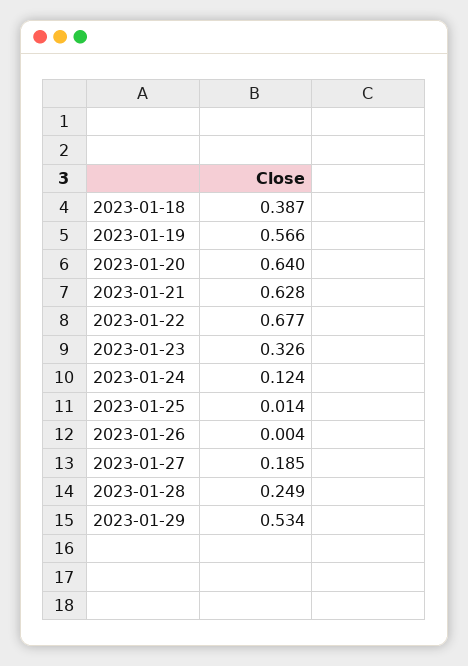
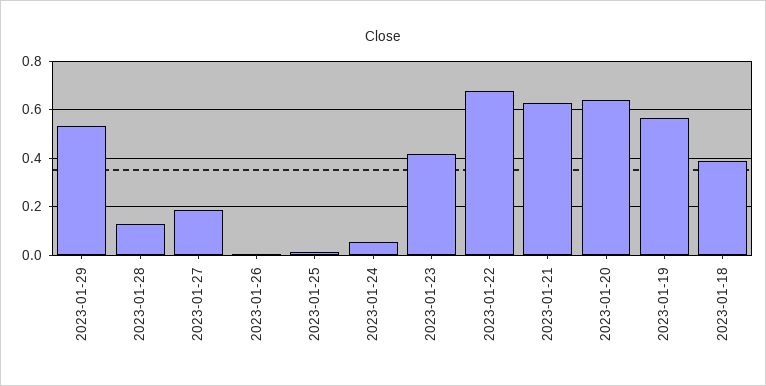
  {
    "2023-01-18": 0.387,
    "2023-01-19": 0.566,
    "2023-01-20": 0.64,
    "2023-01-21": 0.628,
    "2023-01-22": 0.677,
-   "2023-01-23": 0.326,
+   "2023-01-23": 0.425,
-   "2023-01-24": 0.124,
+   "2023-01-24": 0.05,
    "2023-01-25": 0.014,
    "2023-01-26": 0.004,
    "2023-01-27": 0.185,
-   "2023-01-28": 0.249,
+   "2023-01-28": 0.125,
    "2023-01-29": 0.534
  }

